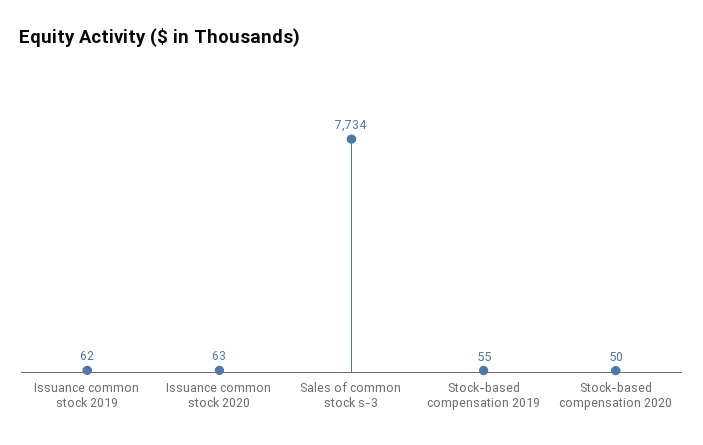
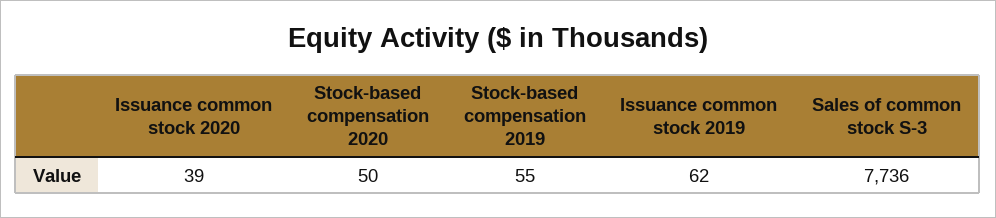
  {
    "Issuance common stock 2019": 62,
-   "Issuance common stock 2020": 63,
+   "Issuance common stock 2020": 39,
-   "Sales of common stock s-3": 7734,
+   "Sales of common stock s-3": 7736,
    "Stock-based compensation 2019": 55,
    "Stock-based compensation 2020": 50
  }

